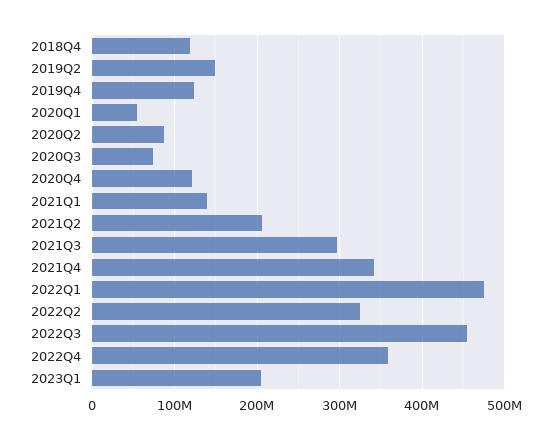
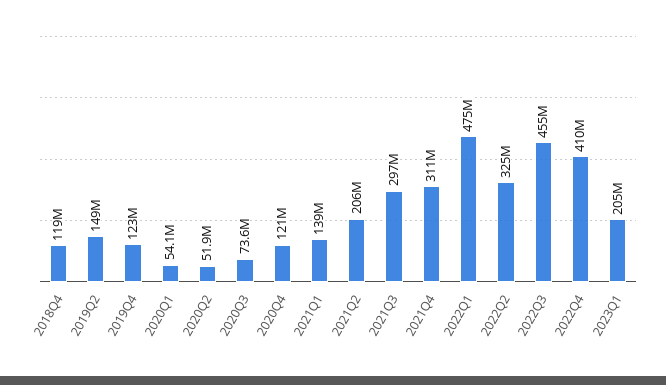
  {
    "2018Q4": 119000000,
    "2019Q2": 149000000,
    "2019Q4": 123000000,
    "2020Q1": 54100000,
-   "2020Q2": 90000000,
+   "2020Q2": 51900000,
    "2020Q3": 73600000,
    "2020Q4": 121000000,
    "2021Q1": 139000000,
    "2021Q2": 206000000,
    "2021Q3": 297000000,
-   "2021Q4": 340000000,
+   "2021Q4": 311000000,
    "2022Q1": 475000000,
    "2022Q2": 325000000,
    "2022Q3": 455000000,
-   "2022Q4": 360000000,
+   "2022Q4": 410000000,
    "2023Q1": 205000000
  }

